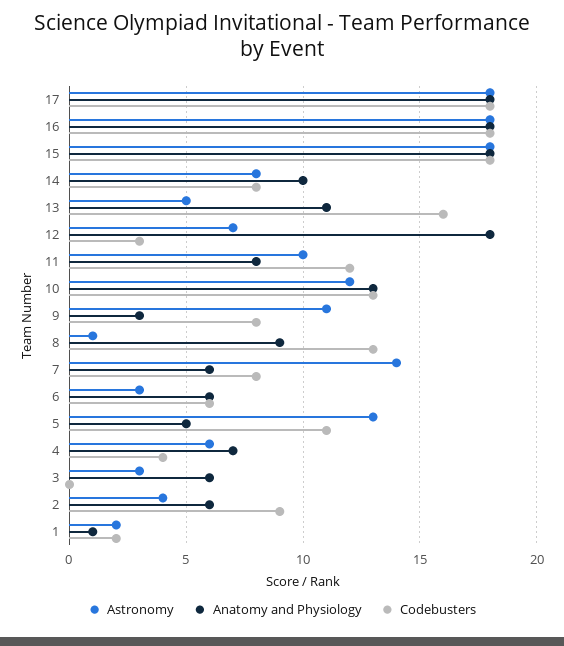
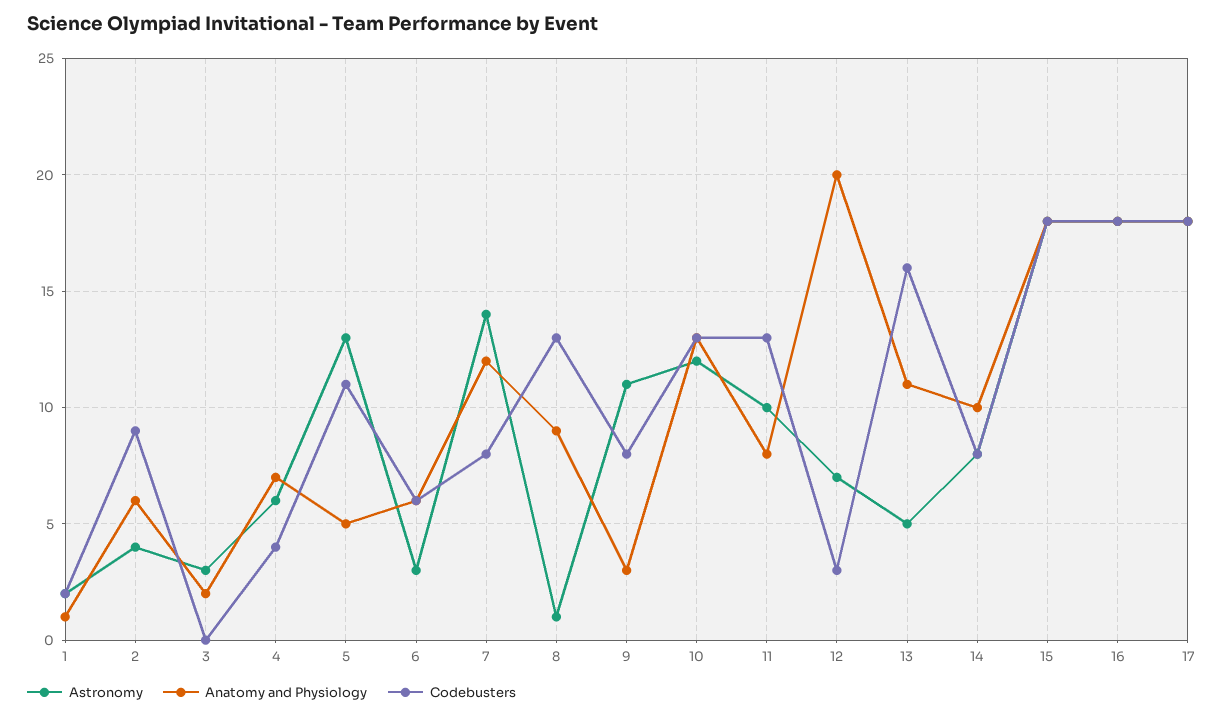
  {
    "Astronomy": {
      "17": 18,
      "16": 18,
      "15": 18,
      "14": 8,
      "13": 5,
      "12": 7,
      "11": 10,
      "10": 12,
      "9": 11,
      "8": 1,
      "7": 14,
      "6": 3,
      "5": 13,
      "4": 6,
      "3": 3,
      "2": 4,
      "1": 2
    },
    "Anatomy and Physiology": {
      "17": 18,
      "16": 18,
      "15": 18,
      "14": 10,
      "13": 11,
-     "12": 18,
+     "12": 20,
      "11": 8,
      "10": 13,
      "9": 3,
      "8": 9,
-     "7": 6,
+     "7": 12,
      "6": 6,
      "5": 5,
      "4": 7,
-     "3": 6,
+     "3": 2,
      "2": 6,
      "1": 1
    },
    "Codebusters": {
      "17": 18,
      "16": 18,
      "15": 18,
      "14": 8,
      "13": 16,
      "12": 3,
-     "11": 12,
+     "11": 13,
      "10": 13,
      "9": 8,
      "8": 13,
      "7": 8,
      "6": 6,
      "5": 11,
      "4": 4,
      "3": 0,
      "2": 9,
      "1": 2
    }
  }

